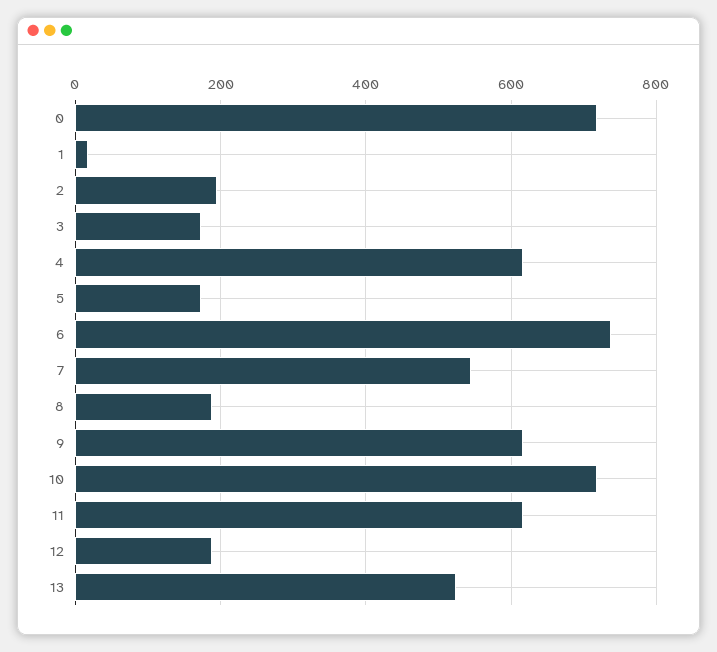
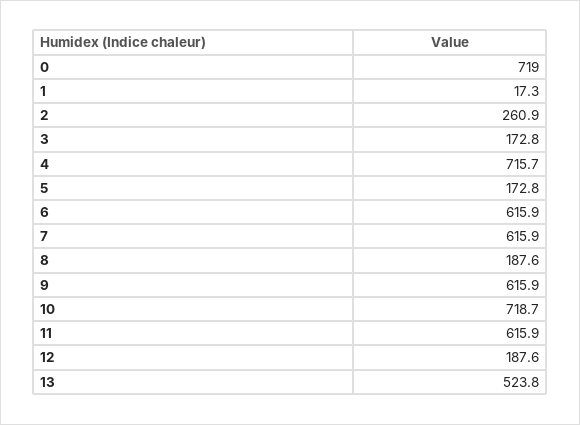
  {
    "0": 719,
    "1": 17.3,
-   "2": 200,
+   "2": 260.9,
    "3": 172.8,
-   "4": 620,
+   "4": 715.7,
    "5": 172.8,
-   "6": 740,
+   "6": 615.9,
-   "7": 540,
+   "7": 615.9,
    "8": 187.6,
    "9": 615.9,
    "10": 718.7,
    "11": 615.9,
    "12": 187.6,
    "13": 523.8
  }

